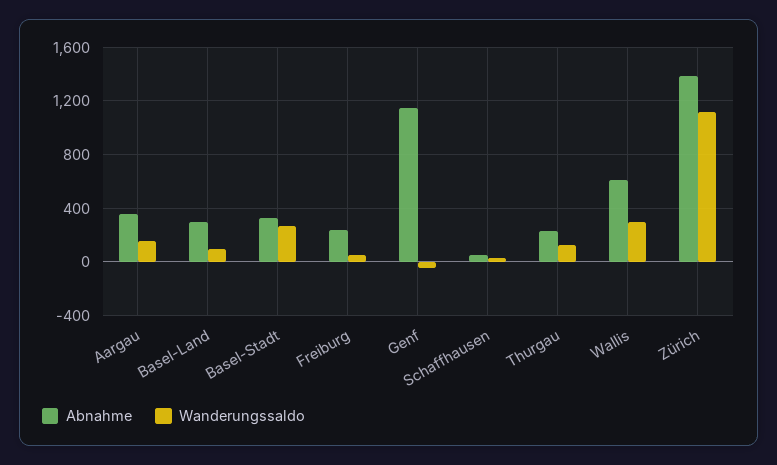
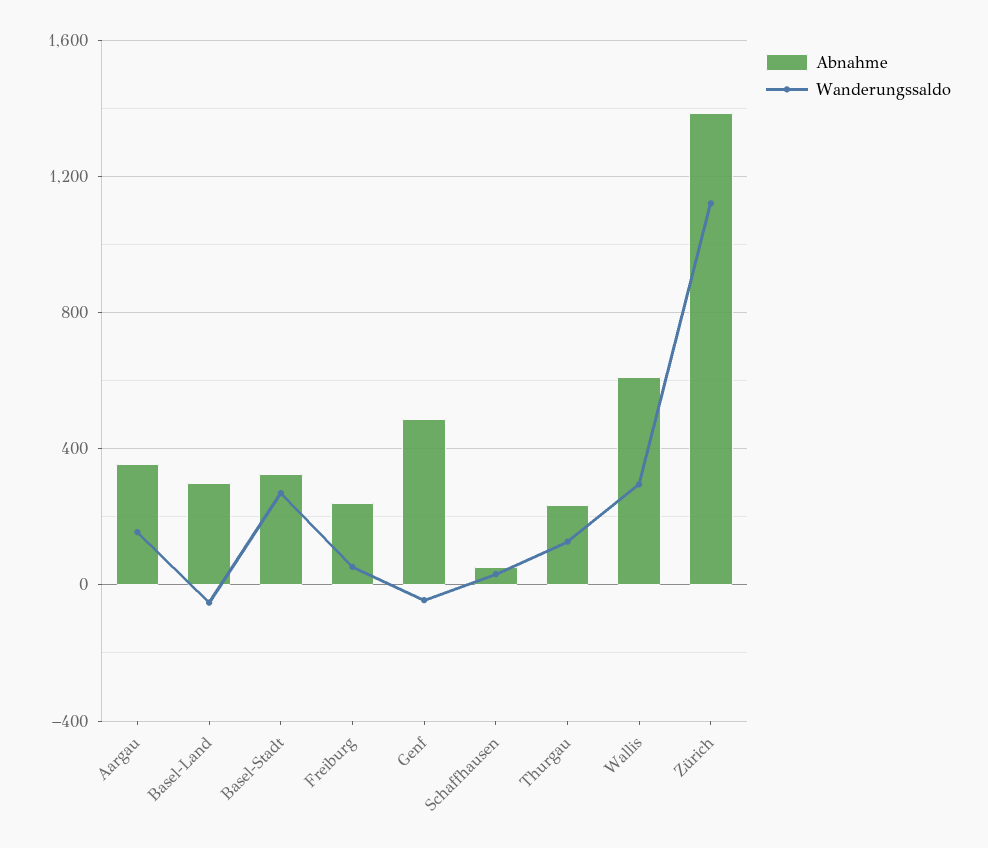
  {
    "Abnahme": {
      "Aargau": 350,
      "Basel-Land": 300,
      "Basel-Stadt": 350,
      "Freiburg": 250,
-     "Genf": 1150,
+     "Genf": 500,
      "Schaffhausen": 50,
      "Thurgau": 250,
      "Wallis": 600,
      "Zürich": 1400
    },
    "Wanderungssaldo": {
      "Aargau": 150,
-     "Basel-Land": 100,
+     "Basel-Land": -50,
      "Basel-Stadt": 250,
      "Freiburg": 50,
      "Genf": -50,
      "Schaffhausen": 50,
      "Thurgau": 150,
      "Wallis": 300,
      "Zürich": 1100
    }
  }

